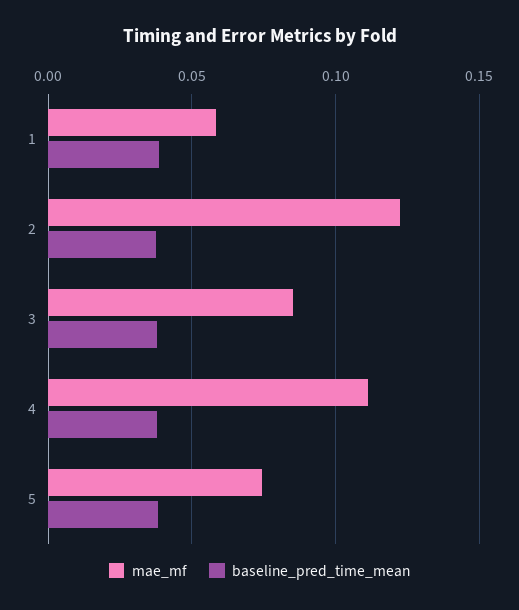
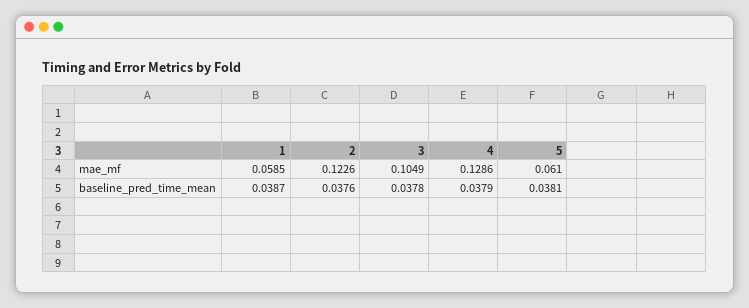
  {
    "mae_mf": {
      "1": 0.0585,
      "2": 0.1226,
-     "3": 0.085,
+     "3": 0.1049,
-     "4": 0.11,
+     "4": 0.1286,
-     "5": 0.075
+     "5": 0.061
    },
    "baseline_pred_time_mean": {
      "1": 0.0387,
      "2": 0.0376,
      "3": 0.0378,
      "4": 0.0379,
      "5": 0.0381
    }
  }

